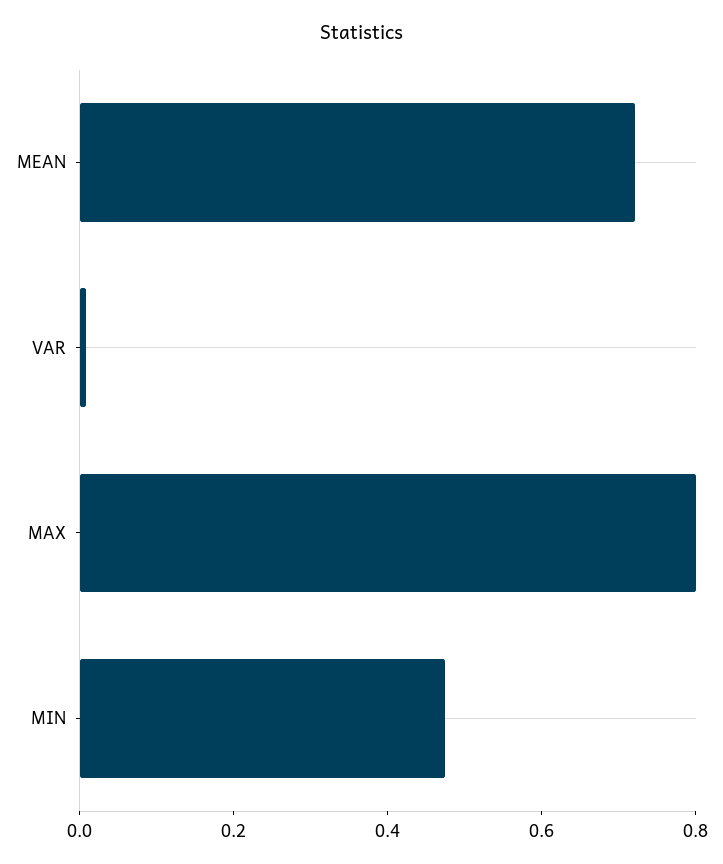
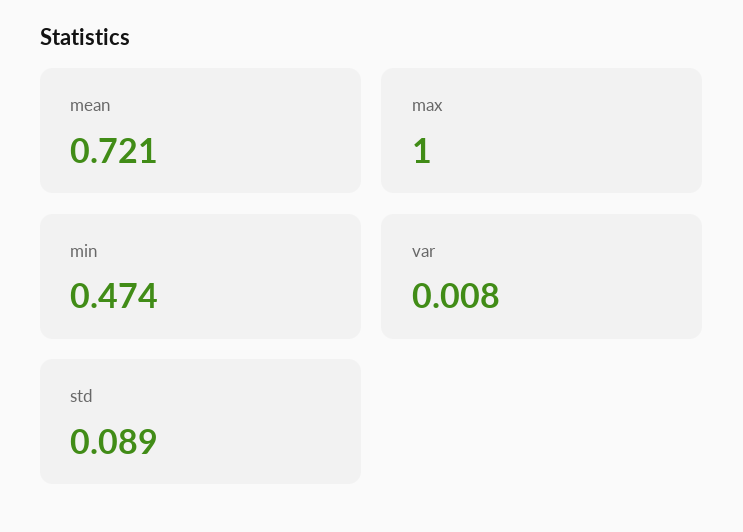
  {
    "MEAN": 0.721,
    "VAR": 0.008,
-   "MAX": 0.8,
+   "MAX": 1,
-   "MIN": 0.474
+   "MIN": 0.474,
+   "std": 0.089
  }

